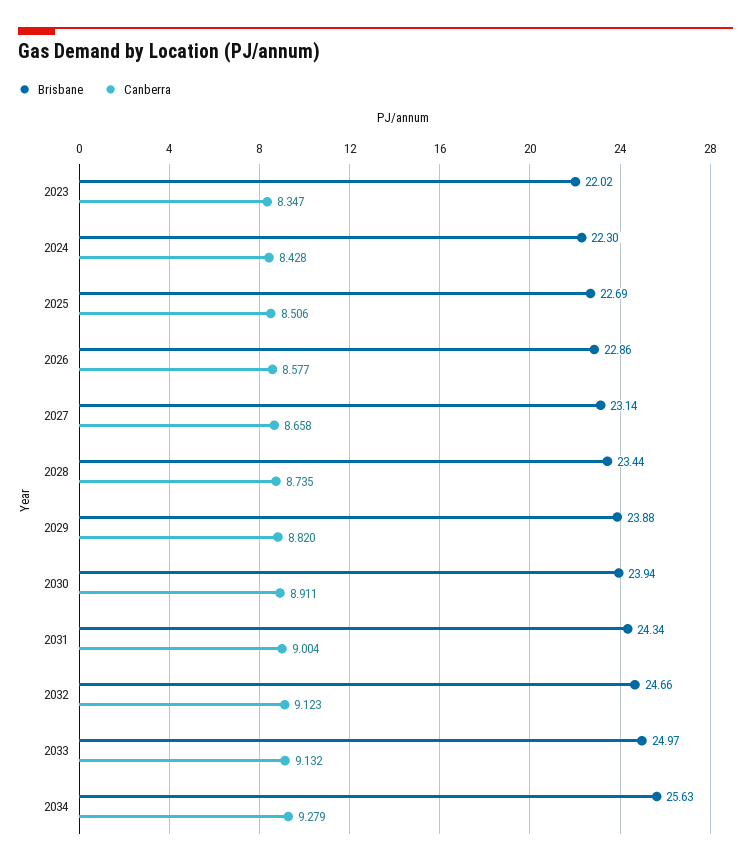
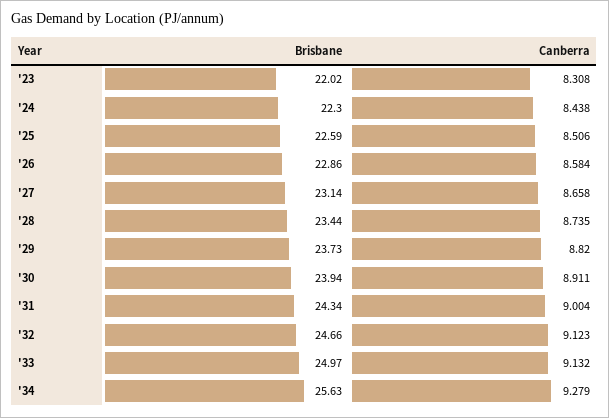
  {
    "Brisbane": {
      "2023": 22.02,
      "2024": 22.3,
-     "2025": 22.69,
+     "2025": 22.59,
      "2026": 22.86,
      "2027": 23.14,
      "2028": 23.44,
-     "2029": 23.88,
+     "2029": 23.73,
      "2030": 23.94,
      "2031": 24.34,
      "2032": 24.66,
      "2033": 24.97,
      "2034": 25.63
    },
    "Canberra": {
-     "2023": 8.347,
+     "2023": 8.308,
-     "2024": 8.428,
+     "2024": 8.438,
      "2025": 8.506,
-     "2026": 8.577,
+     "2026": 8.584,
      "2027": 8.658,
      "2028": 8.735,
      "2029": 8.82,
      "2030": 8.911,
      "2031": 9.004,
      "2032": 9.123,
      "2033": 9.132,
      "2034": 9.279
    }
  }

